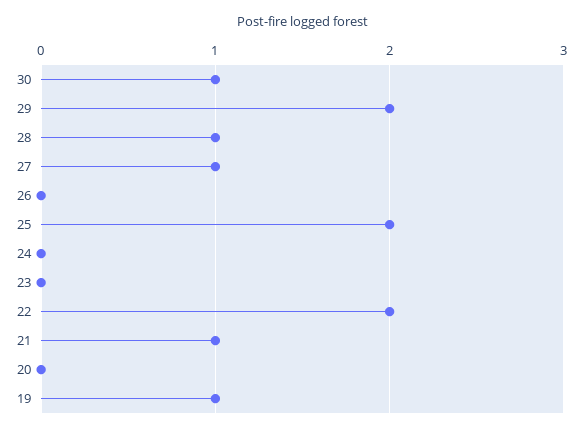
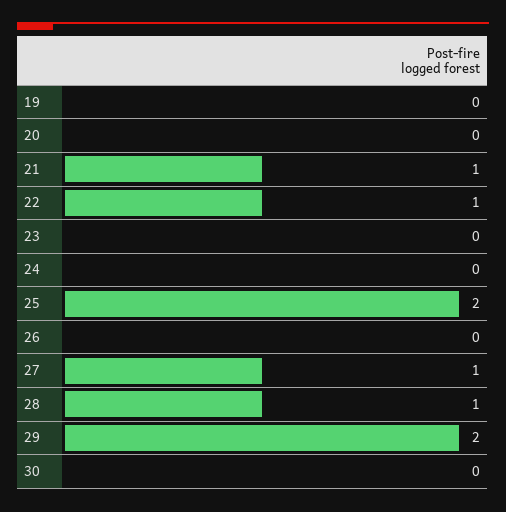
  {
-   "30": 1,
+   "30": 0,
    "29": 2,
    "28": 1,
    "27": 1,
    "26": 0,
    "25": 2,
    "24": 0,
    "23": 0,
-   "22": 2,
+   "22": 1,
    "21": 1,
    "20": 0,
-   "19": 1
+   "19": 0
  }

